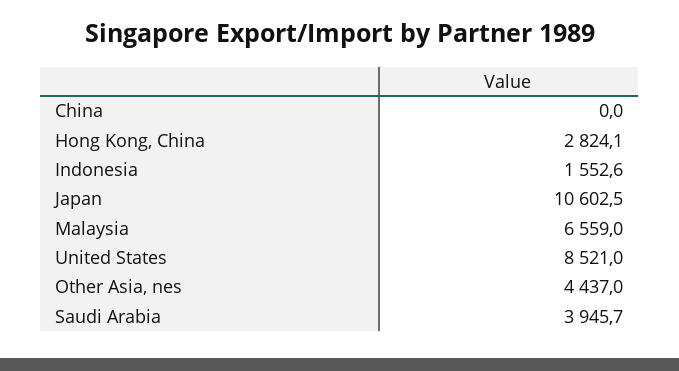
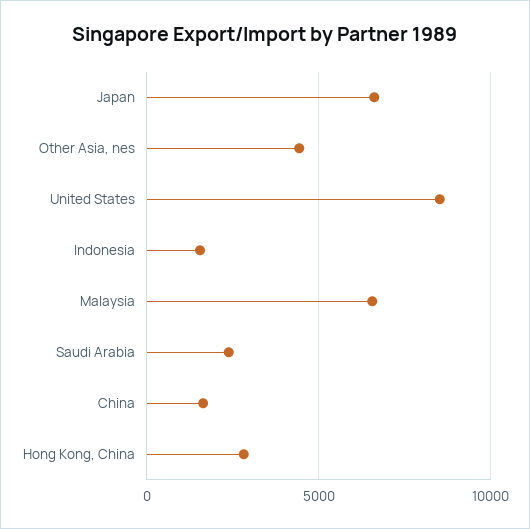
  {
-   "China": 0,
+   "China": 1500,
    "Hong Kong, China": 2824.1,
    "Indonesia": 1552.6,
-   "Japan": 10602.5,
+   "Japan": 6500,
    "Malaysia": 6559,
    "United States": 8521,
    "Other Asia, nes": 4437,
-   "Saudi Arabia": 3945.7
+   "Saudi Arabia": 2500
  }

